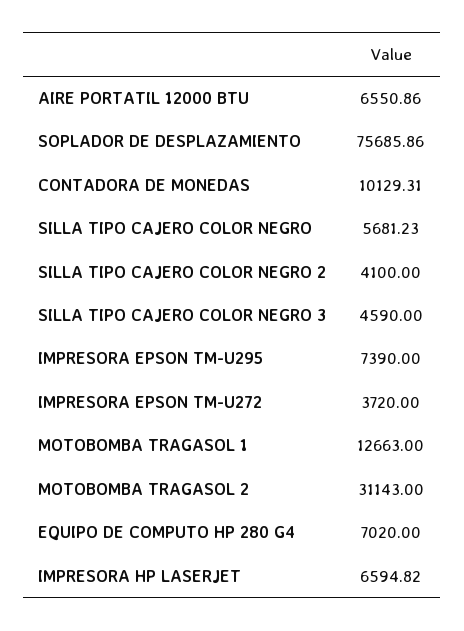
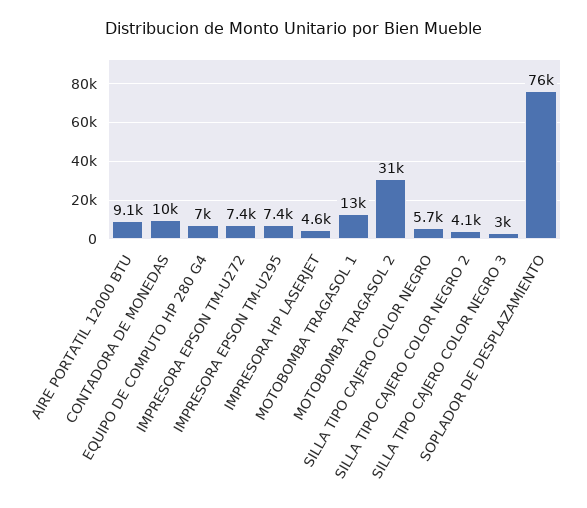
  {
-   "AIRE PORTATIL 12000 BTU": 6550.86,
+   "AIRE PORTATIL 12000 BTU": 9100,
    "SOPLADOR DE DESPLAZAMIENTO": 75685.86,
    "CONTADORA DE MONEDAS": 10129.31,
    "SILLA TIPO CAJERO COLOR NEGRO": 5681.23,
    "SILLA TIPO CAJERO COLOR NEGRO 2": 4100,
-   "SILLA TIPO CAJERO COLOR NEGRO 3": 4590,
+   "SILLA TIPO CAJERO COLOR NEGRO 3": 3000,
    "IMPRESORA EPSON TM-U295": 7390,
-   "IMPRESORA EPSON TM-U272": 3720,
+   "IMPRESORA EPSON TM-U272": 7400,
    "MOTOBOMBA TRAGASOL 1": 12663,
    "MOTOBOMBA TRAGASOL 2": 31143,
    "EQUIPO DE COMPUTO HP 280 G4": 7020,
-   "IMPRESORA HP LASERJET": 6594.82
+   "IMPRESORA HP LASERJET": 4600
  }

